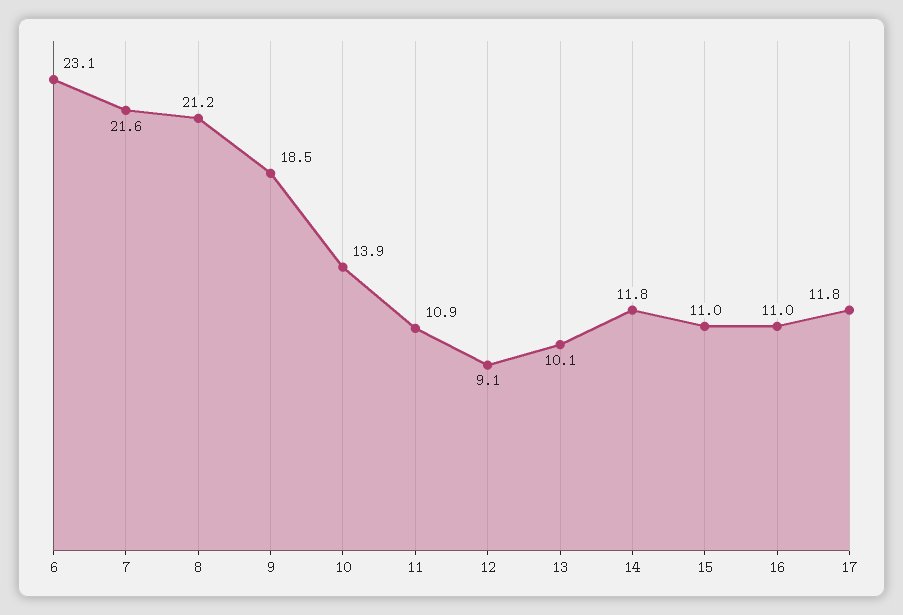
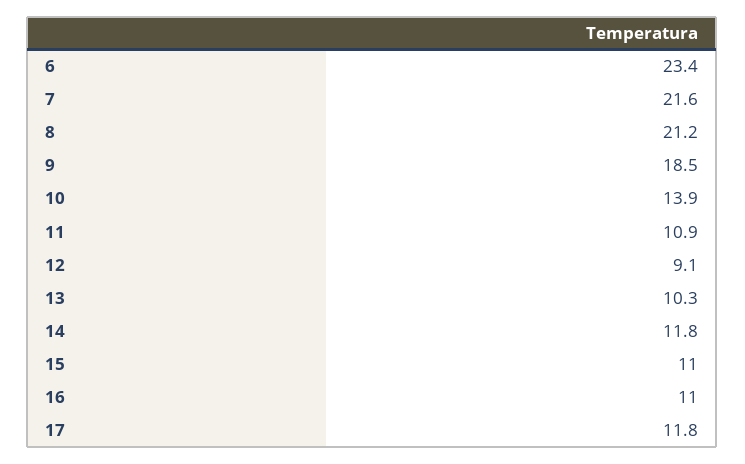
  {
-   "6": 23.1,
+   "6": 23.4,
    "7": 21.6,
    "8": 21.2,
    "9": 18.5,
    "10": 13.9,
    "11": 10.9,
    "12": 9.1,
-   "13": 10.1,
+   "13": 10.3,
    "14": 11.8,
    "15": 11,
    "16": 11,
    "17": 11.8
  }

